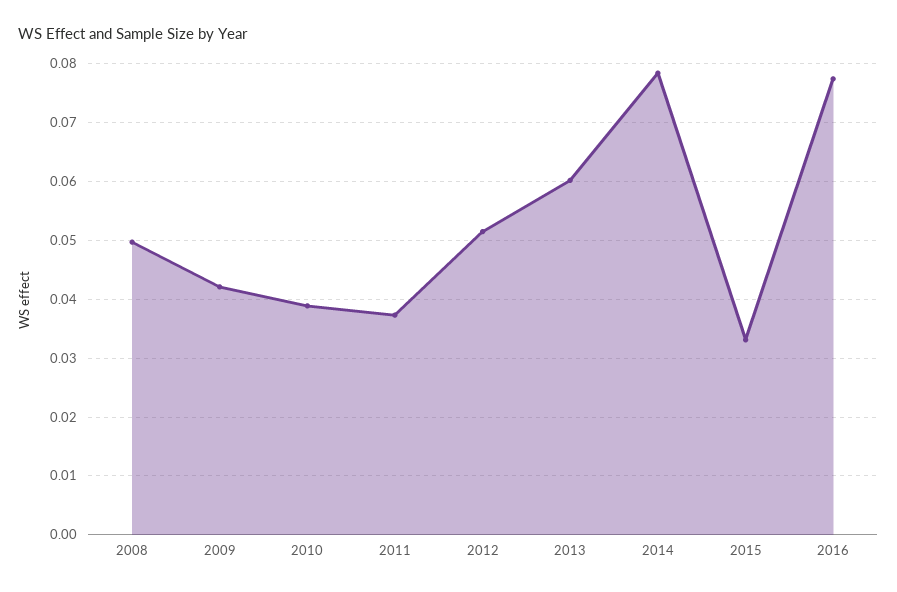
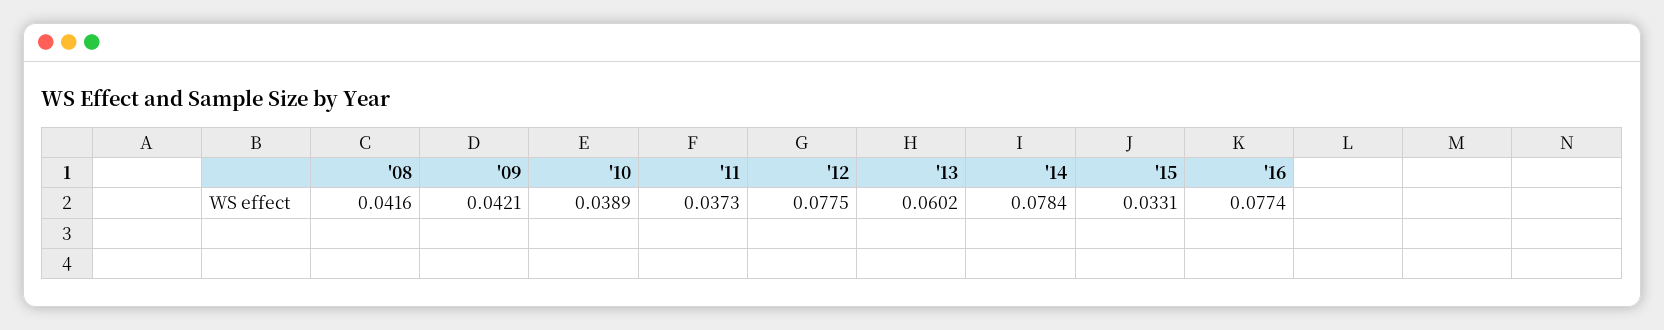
  {
-   "2008": 0.05,
+   "2008": 0.0416,
    "2009": 0.0421,
    "2010": 0.0389,
    "2011": 0.0373,
-   "2012": 0.052,
+   "2012": 0.0775,
    "2013": 0.0602,
    "2014": 0.0784,
    "2015": 0.0331,
    "2016": 0.0774
  }

